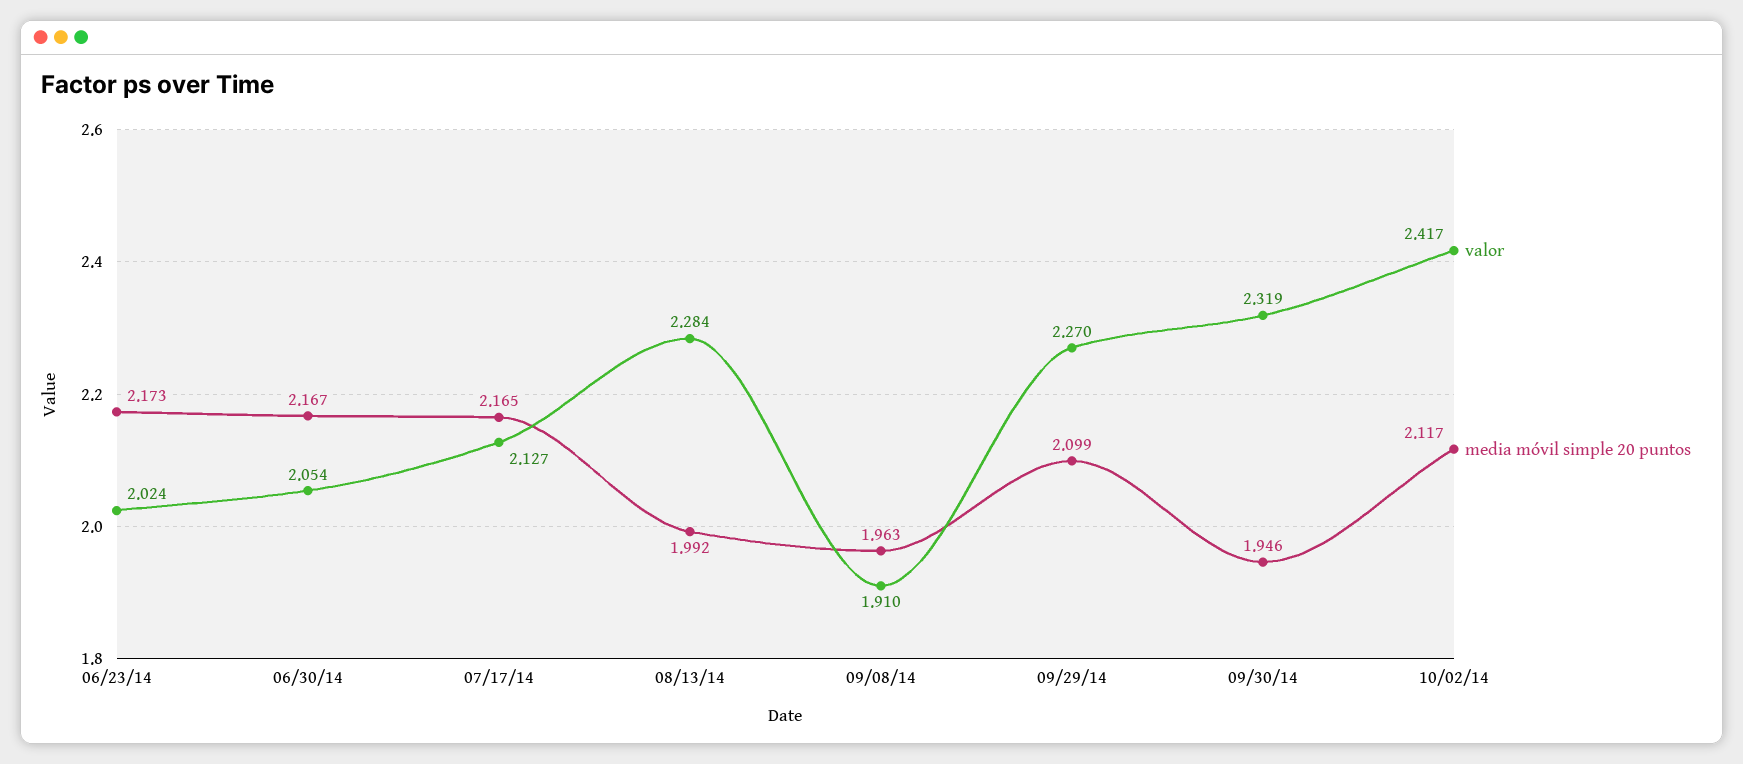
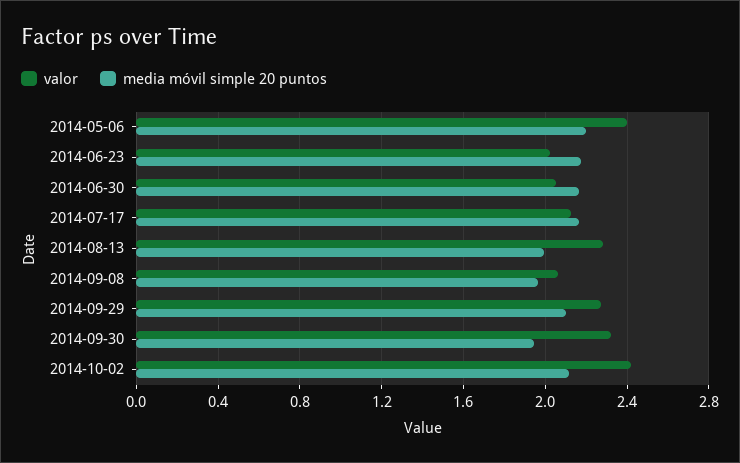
  {
    "valor": {
      "06/23/14": 2.024,
      "06/30/14": 2.054,
      "07/17/14": 2.127,
      "08/13/14": 2.284,
-     "09/08/14": 1.91,
+     "09/08/14": 2.05,
      "09/29/14": 2.27,
      "09/30/14": 2.319,
-     "10/02/14": 2.417
+     "10/02/14": 2.417,
+     "2014-05-06": 2.4
    },
    "media móvil simple 20 puntos": {
      "06/23/14": 2.173,
      "06/30/14": 2.167,
      "07/17/14": 2.165,
      "08/13/14": 1.992,
      "09/08/14": 1.963,
      "09/29/14": 2.099,
      "09/30/14": 1.946,
-     "10/02/14": 2.117
+     "10/02/14": 2.117,
+     "2014-05-06": 2.2
    }
  }

